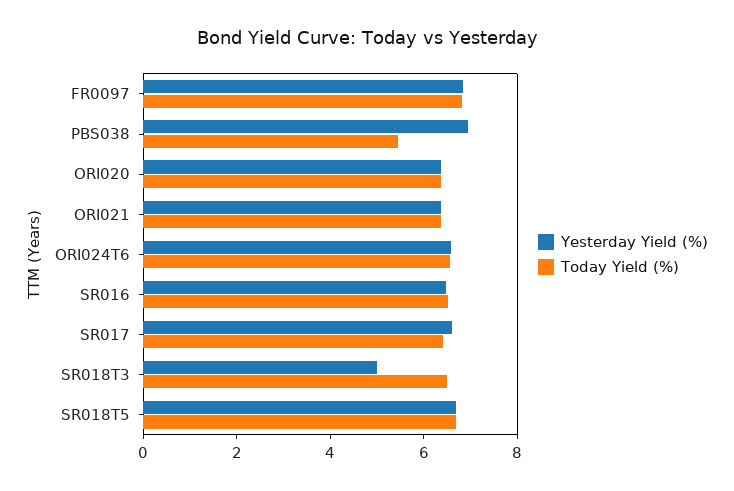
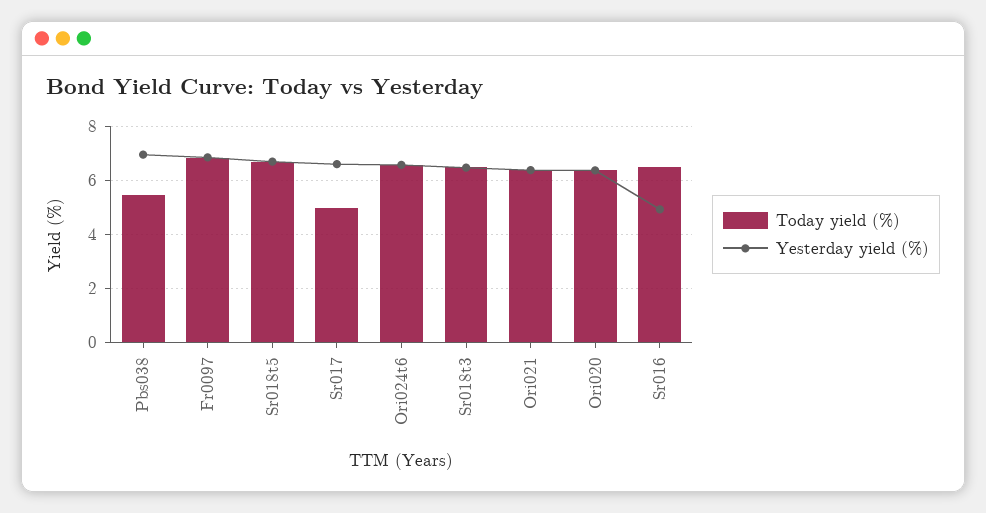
  {
    "Yesterday Yield (%)": {
      "FR0097": 6.75,
      "PBS038": 7,
      "ORI020": 6.25,
      "ORI021": 6.5,
      "ORI024T6": 6.5,
-     "SR016": 6.5,
+     "SR016": 5,
      "SR017": 6.5,
-     "SR018T3": 5,
+     "SR018T3": 6.5,
      "SR018T5": 6.75
    },
    "Today Yield (%)": {
      "FR0097": 6.75,
      "PBS038": 5.5,
      "ORI020": 6.25,
      "ORI021": 6.5,
      "ORI024T6": 6.5,
      "SR016": 6.5,
-     "SR017": 6.5,
+     "SR017": 5,
      "SR018T3": 6.5,
      "SR018T5": 6.75
    }
  }

